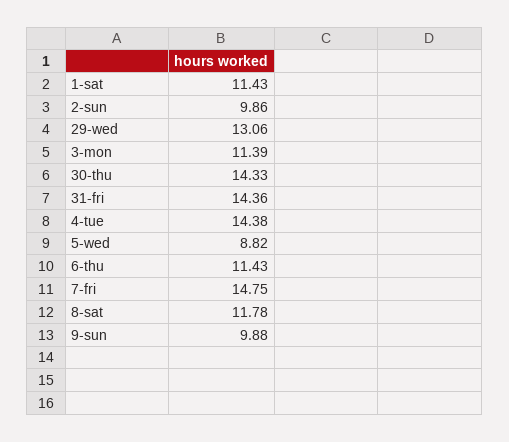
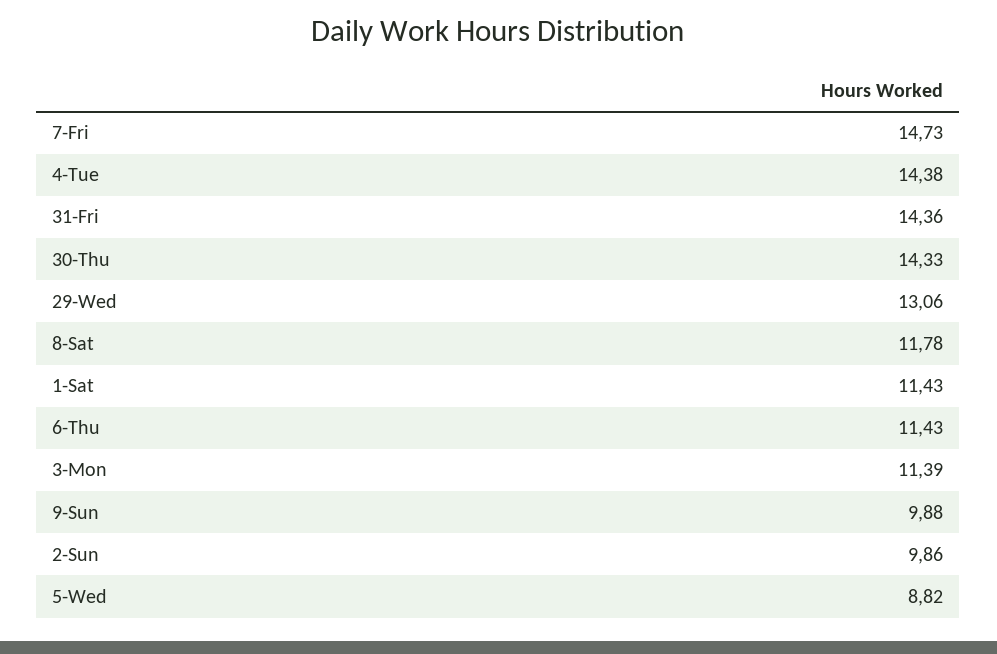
  {
    "1-sat": 11.43,
    "2-sun": 9.86,
    "29-wed": 13.06,
    "3-mon": 11.39,
    "30-thu": 14.33,
    "31-fri": 14.36,
    "4-tue": 14.38,
    "5-wed": 8.82,
    "6-thu": 11.43,
-   "7-fri": 14.75,
+   "7-fri": 14.73,
    "8-sat": 11.78,
    "9-sun": 9.88
  }

